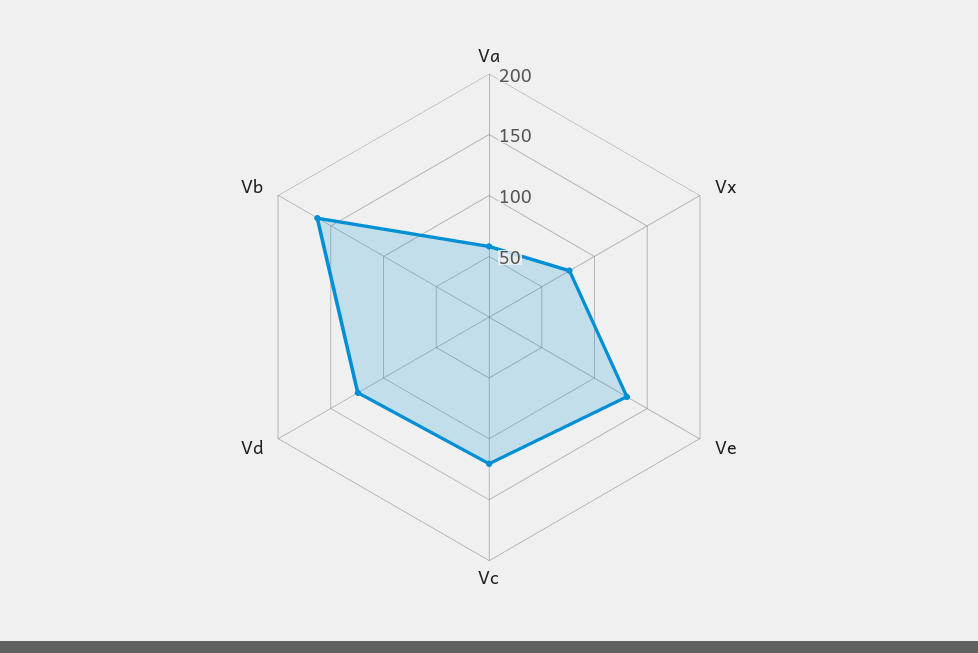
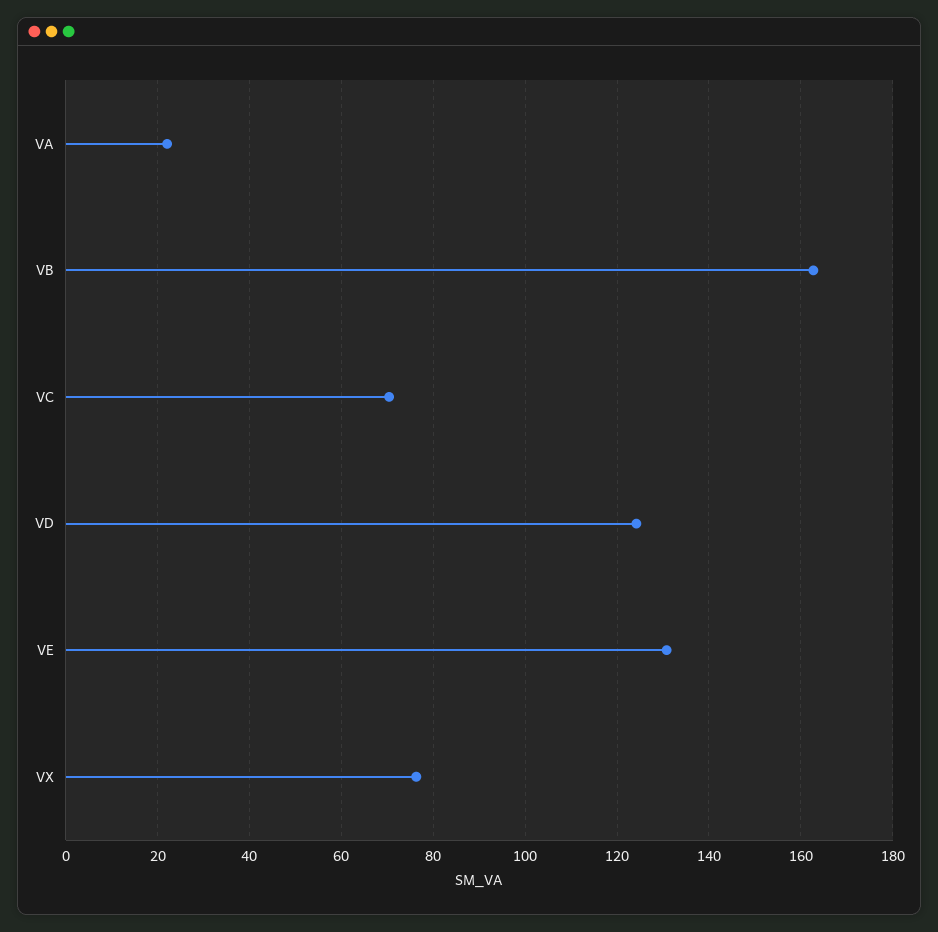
  {
-   "Va": 60,
+   "Va": 22,
    "Vx": 76,
    "Ve": 130,
-   "Vc": 120,
+   "Vc": 70,
    "Vd": 124,
    "Vb": 162
  }

